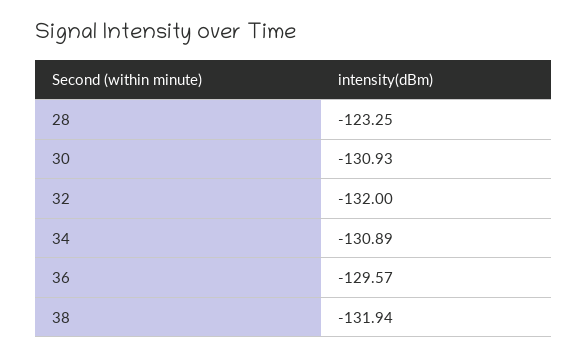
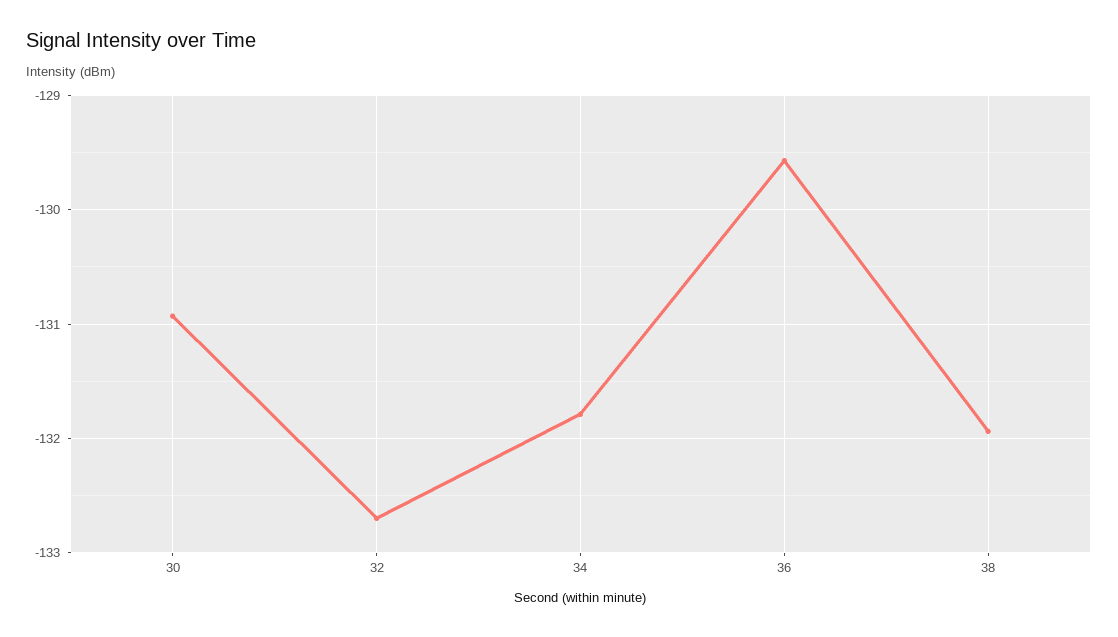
  {
-   "28": -123.25,
    "30": -130.93,
-   "32": -132,
+   "32": -132.7,
-   "34": -130.89,
+   "34": -131.8,
    "36": -129.57,
    "38": -131.94
  }

